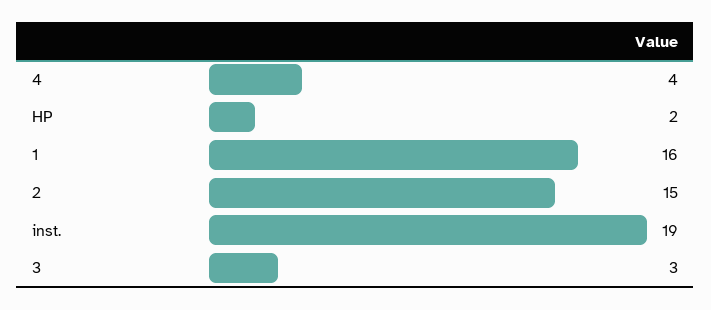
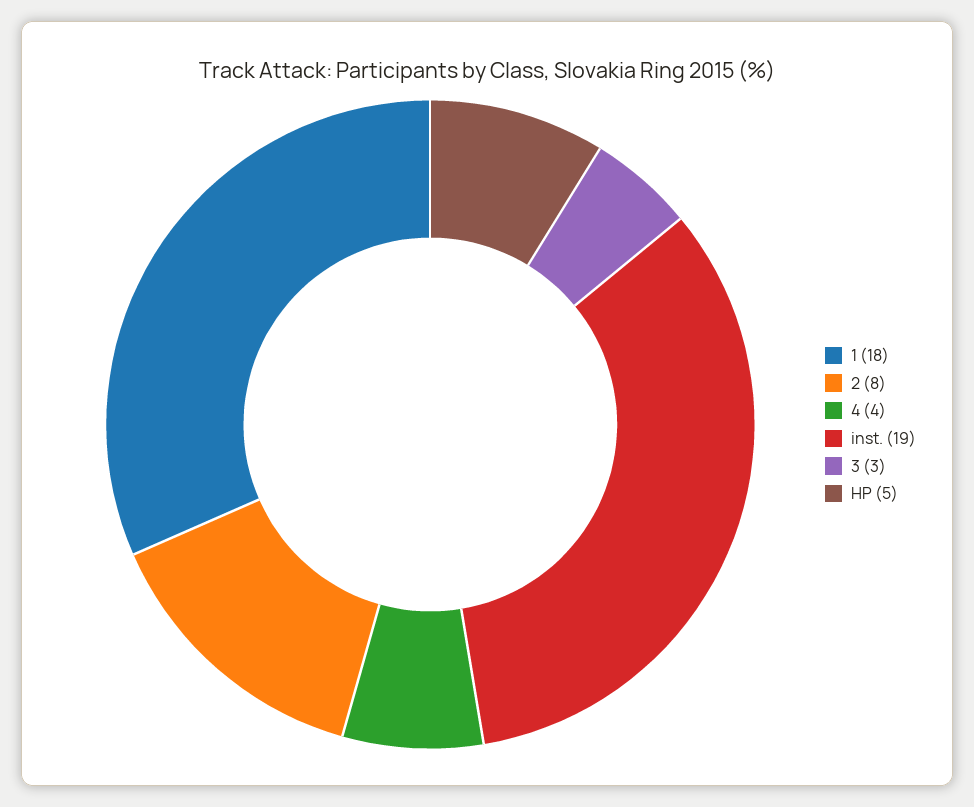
  {
    "4": 4,
-   "HP": 2,
+   "HP": 5,
-   "1": 16,
+   "1": 18,
-   "2": 15,
+   "2": 8,
    "inst.": 19,
    "3": 3
  }

